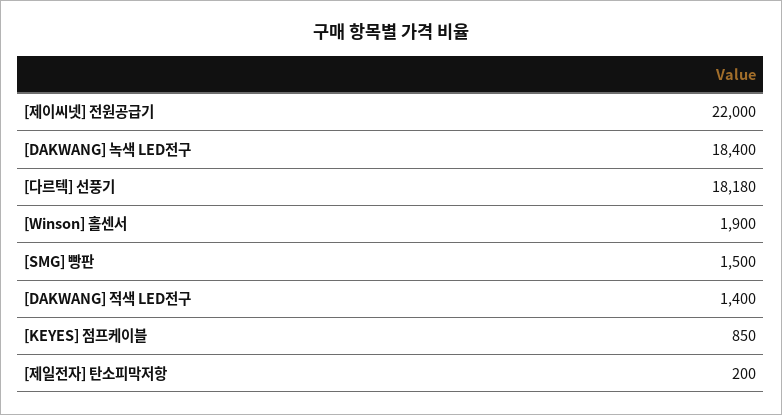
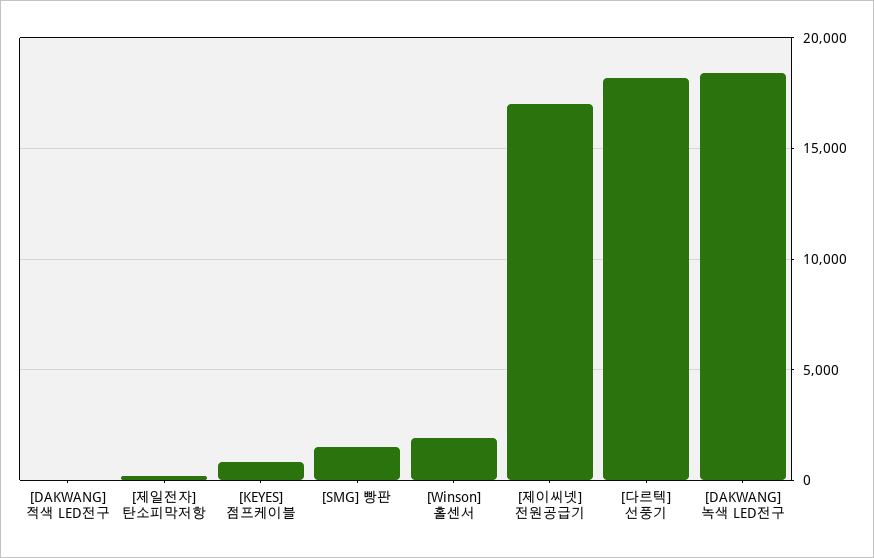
  {
-   "[제이씨넷] 전원공급기": 22000,
+   "[제이씨넷] 전원공급기": 17000,
    "[DAKWANG] 녹색 LED전구": 18400,
    "[다르텍] 선풍기": 18180,
    "[Winson] 홀센서": 1900,
    "[SMG] 빵판": 1500,
-   "[DAKWANG] 적색 LED전구": 1400,
+   "[DAKWANG] 적색 LED전구": 0,
    "[KEYES] 점프케이블": 850,
    "[제일전자] 탄소피막저항": 200
  }

